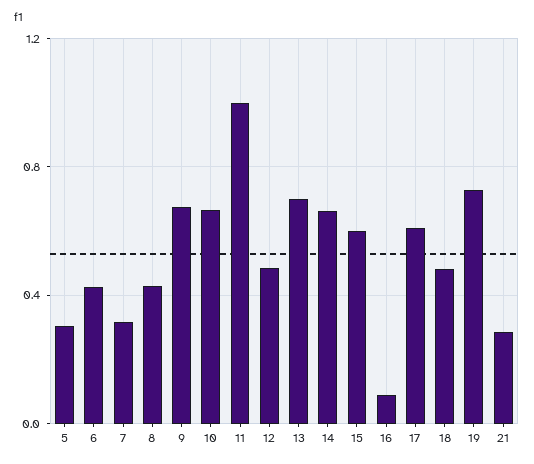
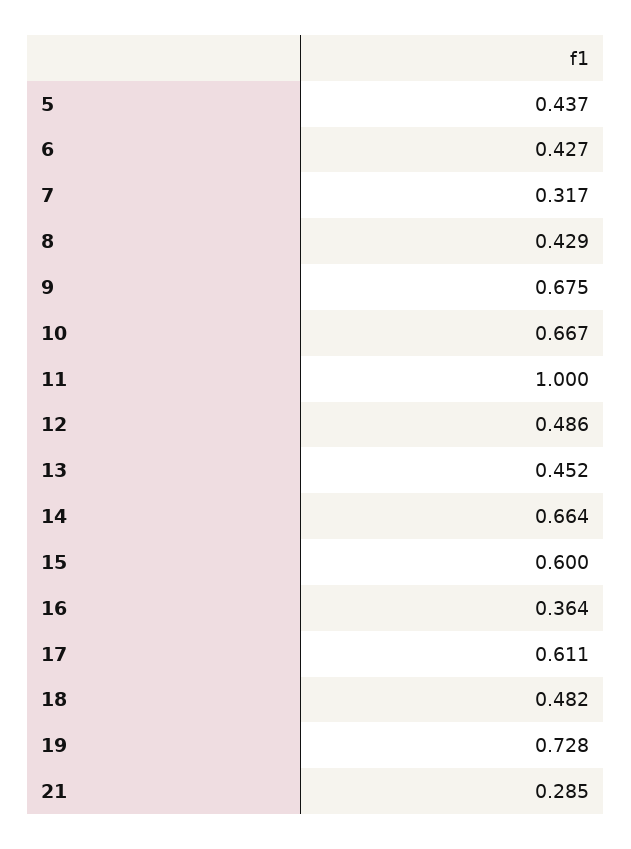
  {
-   "5": 0.3,
+   "5": 0.437,
    "6": 0.427,
    "7": 0.317,
    "8": 0.429,
    "9": 0.675,
    "10": 0.667,
    "11": 1,
    "12": 0.486,
-   "13": 0.7,
+   "13": 0.452,
    "14": 0.664,
    "15": 0.6,
-   "16": 0.1,
+   "16": 0.364,
    "17": 0.611,
    "18": 0.482,
    "19": 0.728,
    "21": 0.285
  }

